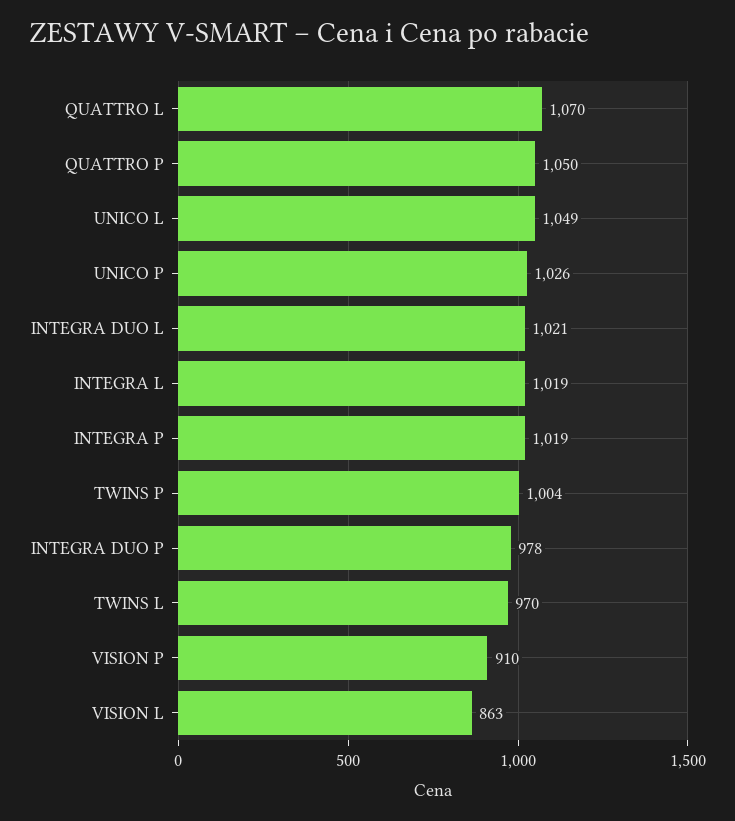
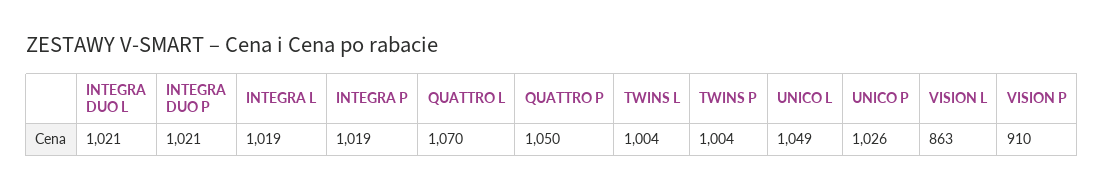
  {
    "QUATTRO L": 1070,
    "QUATTRO P": 1050,
    "UNICO L": 1049,
    "UNICO P": 1026,
    "INTEGRA DUO L": 1021,
    "INTEGRA L": 1019,
    "INTEGRA P": 1019,
    "TWINS P": 1004,
-   "INTEGRA DUO P": 978,
+   "INTEGRA DUO P": 1021,
-   "TWINS L": 970,
+   "TWINS L": 1004,
    "VISION P": 910,
    "VISION L": 863
  }

